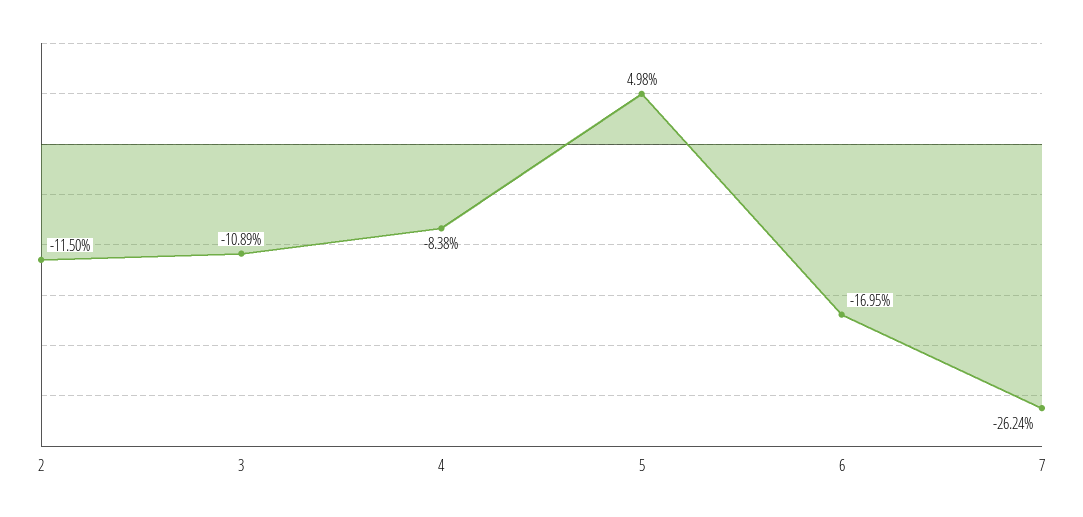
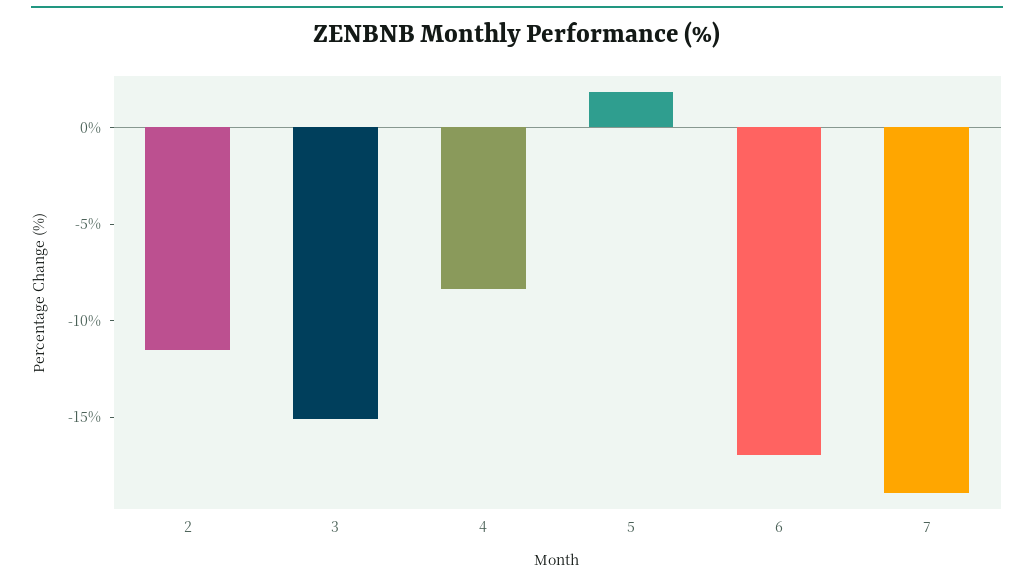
  {
    "2": -11.5,
-   "3": -10.89,
+   "3": -15,
    "4": -8.38,
-   "5": 4.98,
+   "5": 2,
    "6": -16.95,
-   "7": -26.24
+   "7": -19
  }

